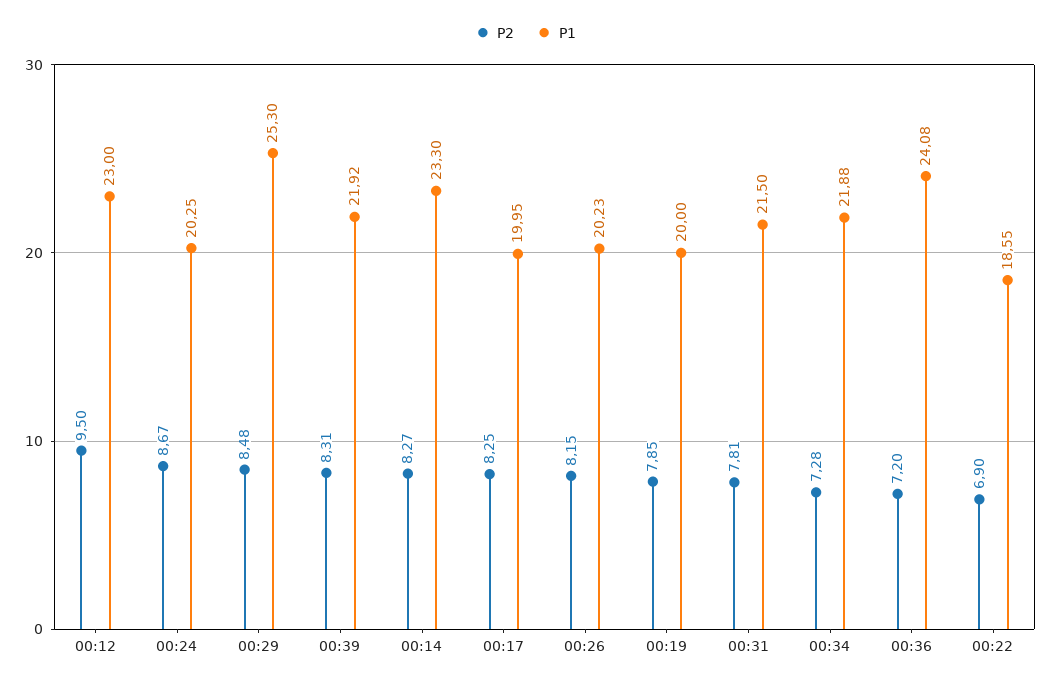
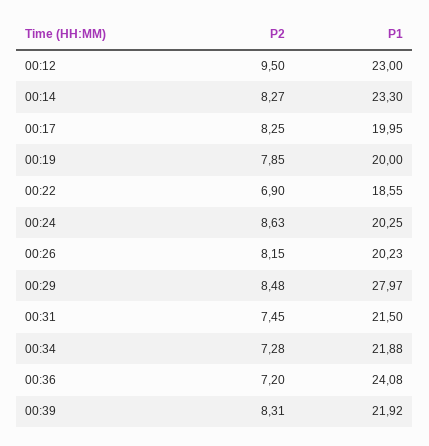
  {
    "P2": {
      "00:12": 9.5,
-     "00:24": 8.67,
+     "00:24": 8.63,
      "00:29": 8.48,
      "00:39": 8.31,
      "00:14": 8.27,
      "00:17": 8.25,
      "00:26": 8.15,
      "00:19": 7.85,
-     "00:31": 7.81,
+     "00:31": 7.45,
      "00:34": 7.28,
      "00:36": 7.2,
      "00:22": 6.9
    },
    "P1": {
      "00:12": 23,
      "00:24": 20.25,
-     "00:29": 25.3,
+     "00:29": 27.97,
      "00:39": 21.92,
      "00:14": 23.3,
      "00:17": 19.95,
      "00:26": 20.23,
      "00:19": 20,
      "00:31": 21.5,
      "00:34": 21.88,
      "00:36": 24.08,
      "00:22": 18.55
    }
  }

